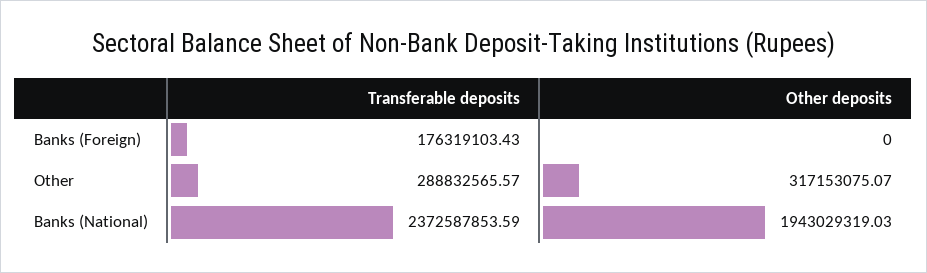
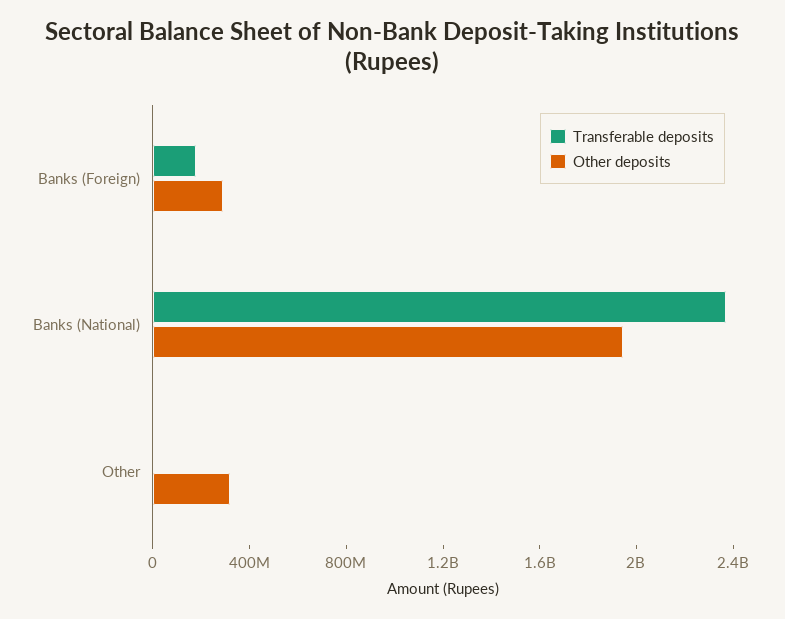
  {
    "Transferable deposits": {
      "Banks (Foreign)": 176319103.43,
-     "Other": 288832565.57,
+     "Other": 0,
      "Banks (National)": 2372587853.59
    },
    "Other deposits": {
-     "Banks (Foreign)": 0,
+     "Banks (Foreign)": 300000000,
      "Other": 317153075.07,
      "Banks (National)": 1943029319.03
    }
  }

